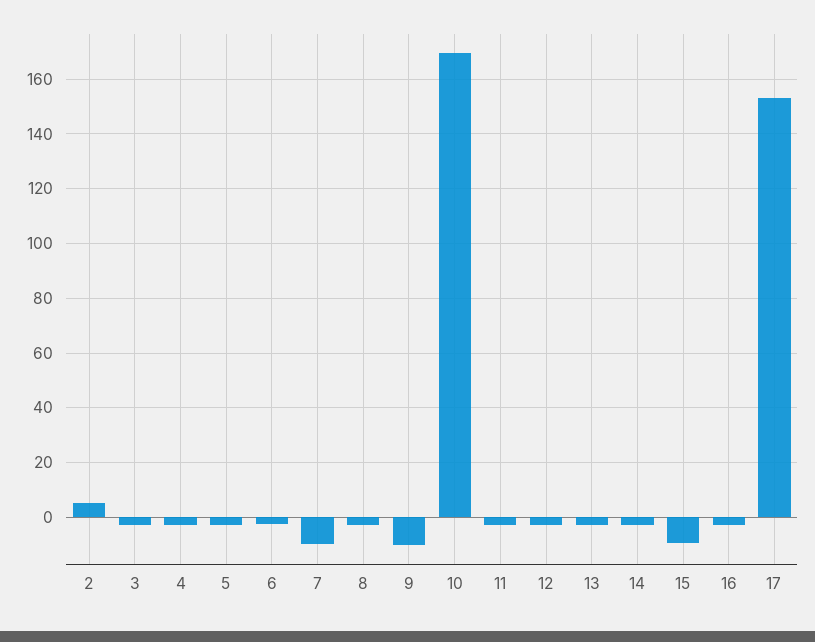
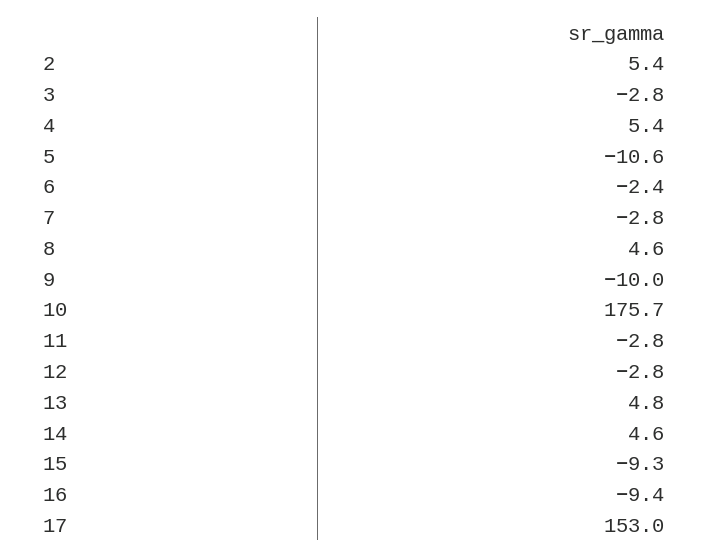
  {
    "2": 5.4,
    "3": -2.8,
-   "4": -2.5,
+   "4": 5.4,
-   "5": -2.5,
+   "5": -10.6,
    "6": -2.4,
-   "7": -10,
+   "7": -2.8,
-   "8": -2.5,
+   "8": 4.6,
    "9": -10,
-   "10": 170,
+   "10": 175.7,
    "11": -2.8,
    "12": -2.8,
-   "13": -2.5,
+   "13": 4.8,
-   "14": -2.5,
+   "14": 4.6,
    "15": -9.3,
-   "16": -2.5,
+   "16": -9.4,
    "17": 153
  }

